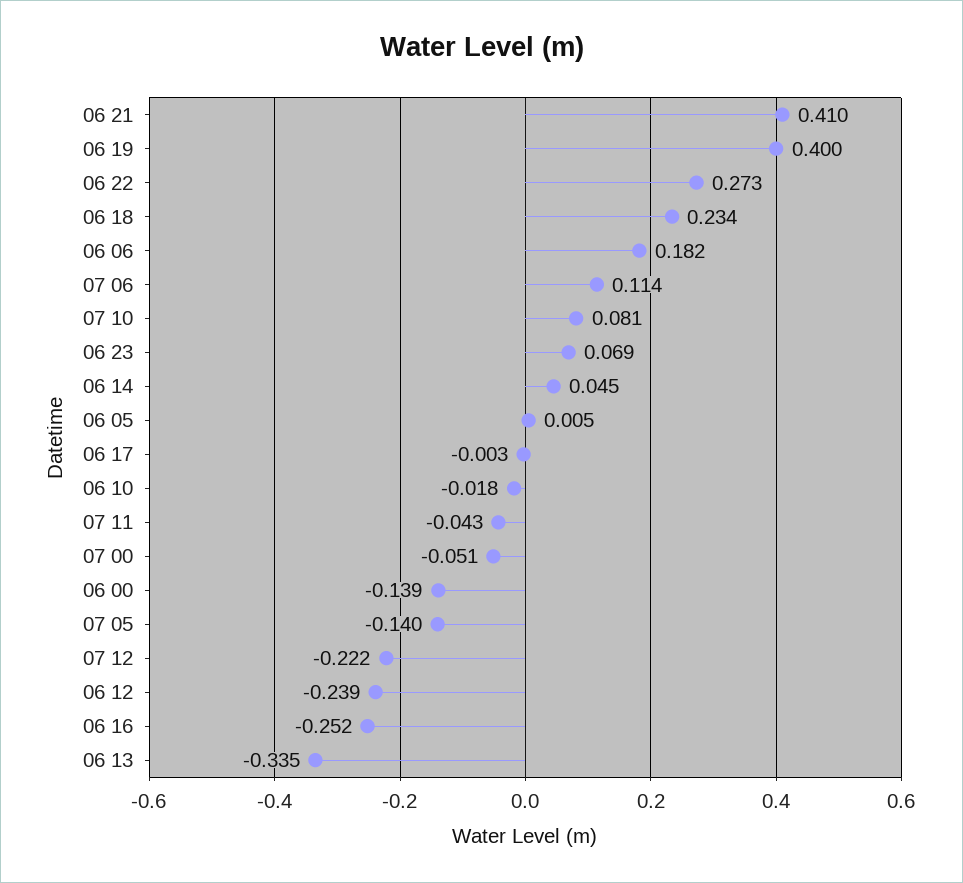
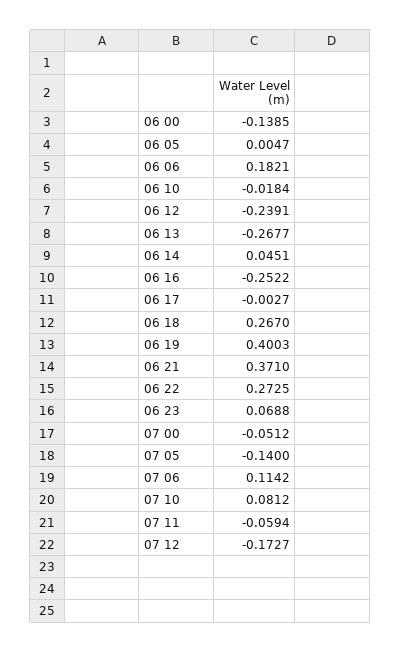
  {
-   "06 21": 0.41,
+   "06 21": 0.371,
    "06 19": 0.4003,
    "06 22": 0.2725,
-   "06 18": 0.234,
+   "06 18": 0.267,
    "06 06": 0.1821,
    "07 06": 0.1142,
    "07 10": 0.0812,
    "06 23": 0.0688,
    "06 14": 0.0451,
    "06 05": 0.0047,
    "06 17": -0.0027,
    "06 10": -0.0184,
-   "07 11": -0.043,
+   "07 11": -0.0594,
    "07 00": -0.0512,
    "06 00": -0.1385,
    "07 05": -0.14,
-   "07 12": -0.222,
+   "07 12": -0.1727,
    "06 12": -0.2391,
    "06 16": -0.2522,
-   "06 13": -0.335
+   "06 13": -0.2677
  }

